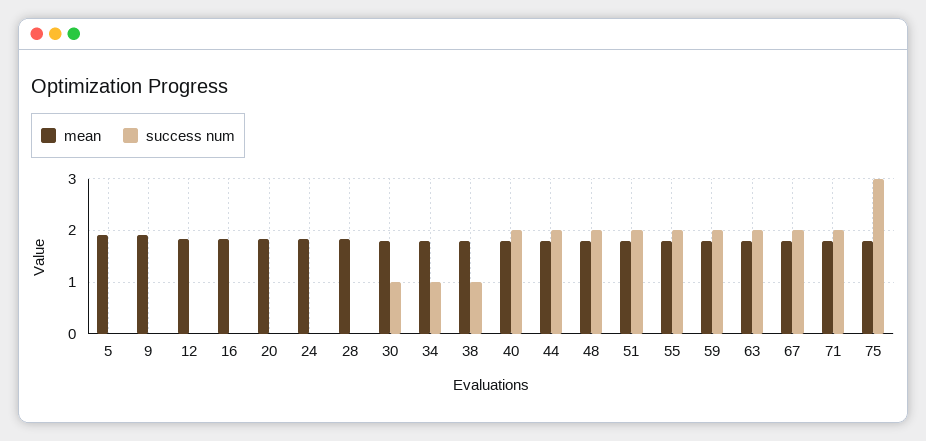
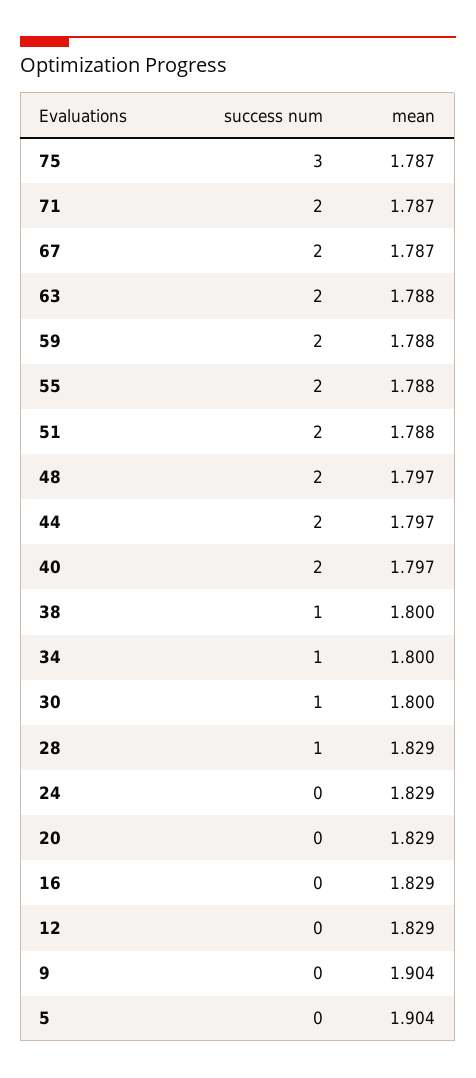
  {
    "mean": {
      "5": 1.904,
      "9": 1.904,
      "12": 1.829,
      "16": 1.829,
      "20": 1.829,
      "24": 1.829,
      "28": 1.829,
      "30": 1.8,
      "34": 1.8,
      "38": 1.8,
      "40": 1.797,
      "44": 1.797,
      "48": 1.797,
      "51": 1.788,
      "55": 1.788,
      "59": 1.788,
      "63": 1.788,
      "67": 1.787,
      "71": 1.787,
      "75": 1.787
    },
    "success num": {
      "5": 0,
      "9": 0,
      "12": 0,
      "16": 0,
      "20": 0,
      "24": 0,
-     "28": 0,
+     "28": 1,
      "30": 1,
      "34": 1,
      "38": 1,
      "40": 2,
      "44": 2,
      "48": 2,
      "51": 2,
      "55": 2,
      "59": 2,
      "63": 2,
      "67": 2,
      "71": 2,
      "75": 3
    }
  }

